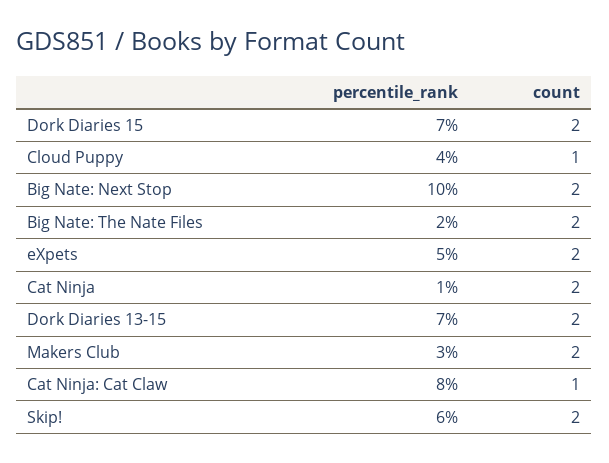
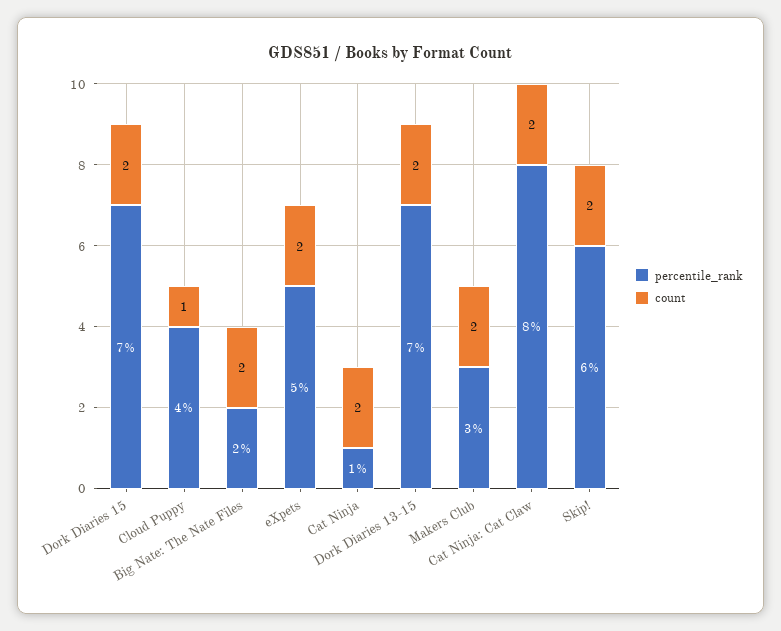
  {
    "percentile_rank": {
      "Dork Diaries 15": 7,
      "Cloud Puppy": 4,
-     "Big Nate: Next Stop": 10,
      "Big Nate: The Nate Files": 2,
      "eXpets": 5,
      "Cat Ninja": 1,
      "Dork Diaries 13-15": 7,
      "Makers Club": 3,
      "Cat Ninja: Cat Claw": 8,
      "Skip!": 6
    },
    "count": {
      "Dork Diaries 15": 2,
      "Cloud Puppy": 1,
-     "Big Nate: Next Stop": 2,
      "Big Nate: The Nate Files": 2,
      "eXpets": 2,
      "Cat Ninja": 2,
      "Dork Diaries 13-15": 2,
      "Makers Club": 2,
-     "Cat Ninja: Cat Claw": 1,
+     "Cat Ninja: Cat Claw": 2,
      "Skip!": 2
    }
  }

